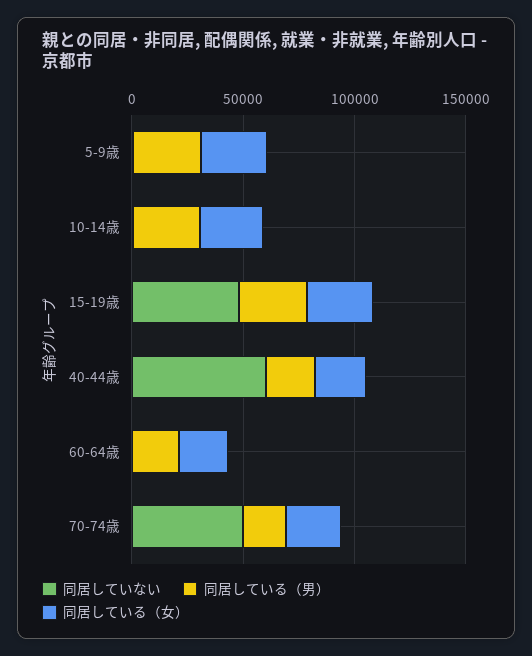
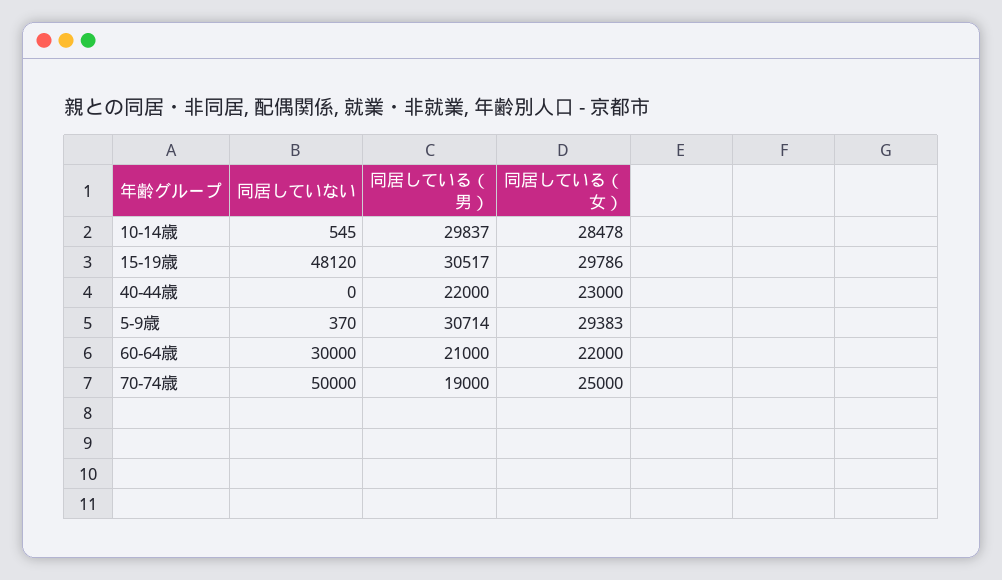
  {
    "同居していない": {
      "5-9歳": 370,
      "10-14歳": 545,
      "15-19歳": 48120,
-     "40-44歳": 60000,
+     "40-44歳": 0,
-     "60-64歳": 0,
+     "60-64歳": 30000,
      "70-74歳": 50000
    },
    "同居している（男）": {
      "5-9歳": 30714,
      "10-14歳": 29837,
      "15-19歳": 30517,
      "40-44歳": 22000,
      "60-64歳": 21000,
      "70-74歳": 19000
    },
    "同居している（女）": {
      "5-9歳": 29383,
      "10-14歳": 28478,
      "15-19歳": 29786,
      "40-44歳": 23000,
      "60-64歳": 22000,
      "70-74歳": 25000
    }
  }

